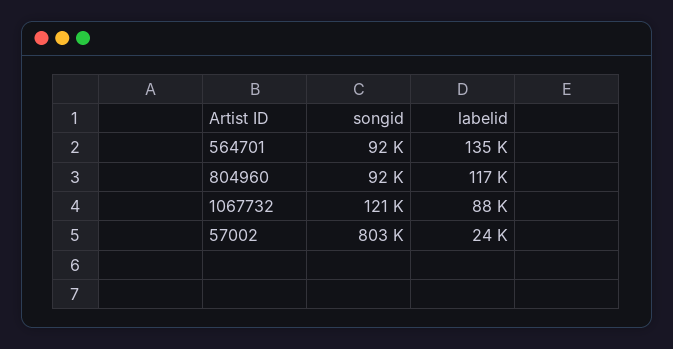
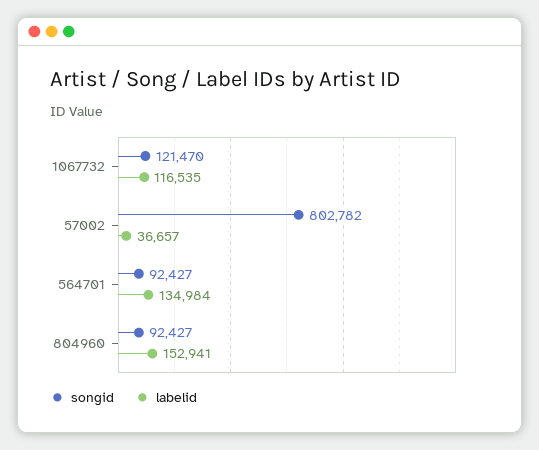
  {
    "songid": {
      "564701": 92427,
      "804960": 92427,
      "1067732": 121470,
      "57002": 802782
    },
    "labelid": {
      "564701": 134984,
-     "804960": 117000,
+     "804960": 152941,
-     "1067732": 88000,
+     "1067732": 116535,
-     "57002": 24000
+     "57002": 36657
    }
  }

